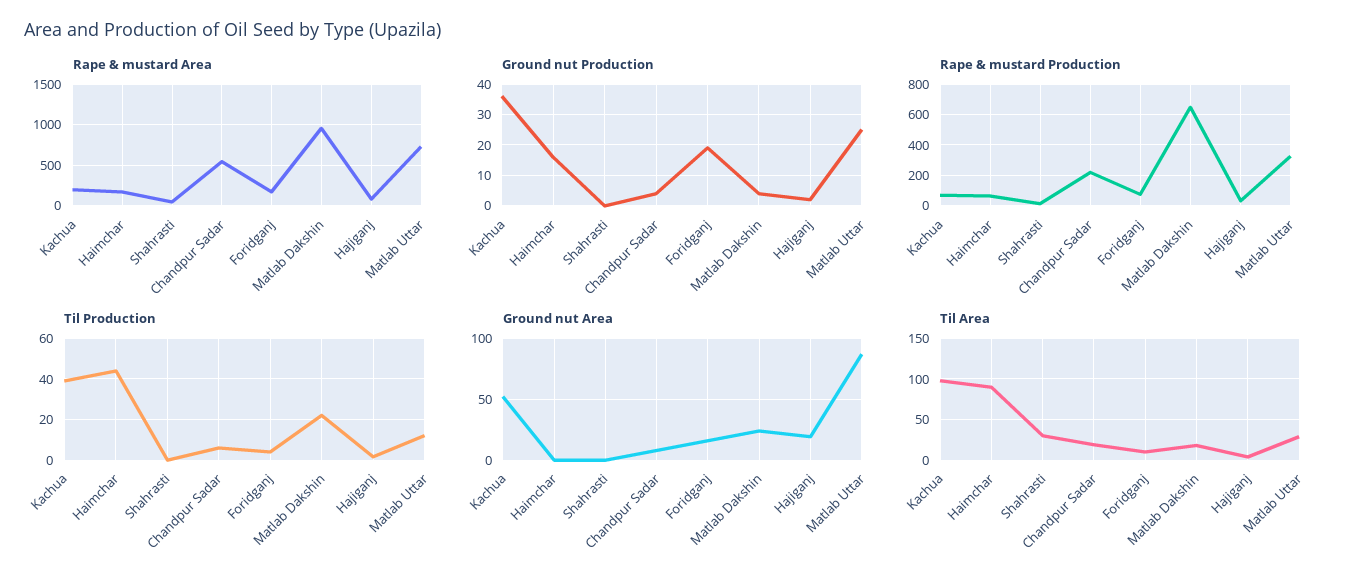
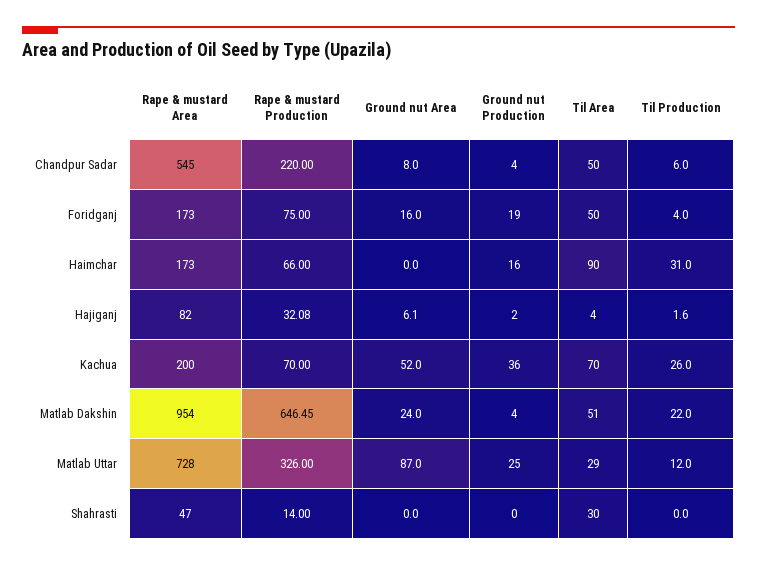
  {
    "Rape & mustard Area": {
      "Kachua": 200,
      "Haimchar": 173,
      "Shahrasti": 47,
      "Chandpur Sadar": 545,
      "Foridganj": 173,
      "Matlab Dakshin": 954,
      "Hajiganj": 82,
      "Matlab Uttar": 728
    },
    "Ground nut Production": {
      "Kachua": 36,
      "Haimchar": 16,
      "Shahrasti": 0,
      "Chandpur Sadar": 4,
      "Foridganj": 19,
      "Matlab Dakshin": 4,
      "Hajiganj": 2,
      "Matlab Uttar": 25
    },
    "Rape & mustard Production": {
      "Kachua": 70,
      "Haimchar": 66,
      "Shahrasti": 14,
      "Chandpur Sadar": 220,
      "Foridganj": 75,
      "Matlab Dakshin": 646.45,
      "Hajiganj": 32.08,
      "Matlab Uttar": 326
    },
    "Til Production": {
-     "Kachua": 40,
+     "Kachua": 26,
-     "Haimchar": 45,
+     "Haimchar": 31,
      "Shahrasti": 0,
      "Chandpur Sadar": 6,
      "Foridganj": 4,
      "Matlab Dakshin": 22,
      "Hajiganj": 1.6,
      "Matlab Uttar": 12
    },
    "Ground nut Area": {
      "Kachua": 52,
      "Haimchar": 0,
      "Shahrasti": 0,
      "Chandpur Sadar": 8,
      "Foridganj": 16,
      "Matlab Dakshin": 24,
-     "Hajiganj": 20,
+     "Hajiganj": 6.1,
      "Matlab Uttar": 87
    },
    "Til Area": {
-     "Kachua": 100,
+     "Kachua": 70,
      "Haimchar": 90,
      "Shahrasti": 30,
-     "Chandpur Sadar": 20,
+     "Chandpur Sadar": 50,
-     "Foridganj": 10,
+     "Foridganj": 50,
-     "Matlab Dakshin": 20,
+     "Matlab Dakshin": 51,
      "Hajiganj": 4,
      "Matlab Uttar": 29
    }
  }

